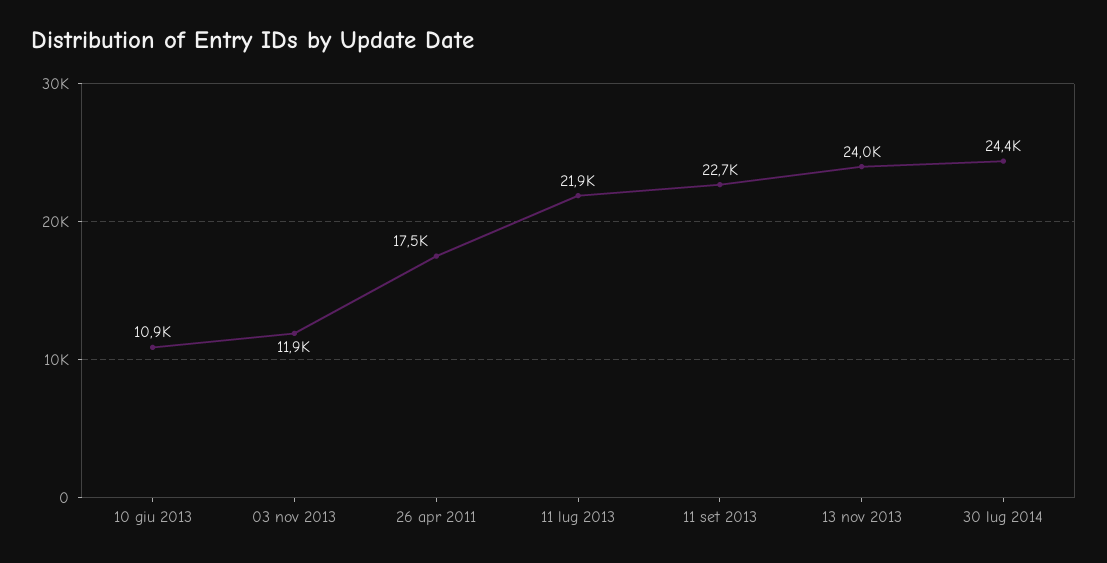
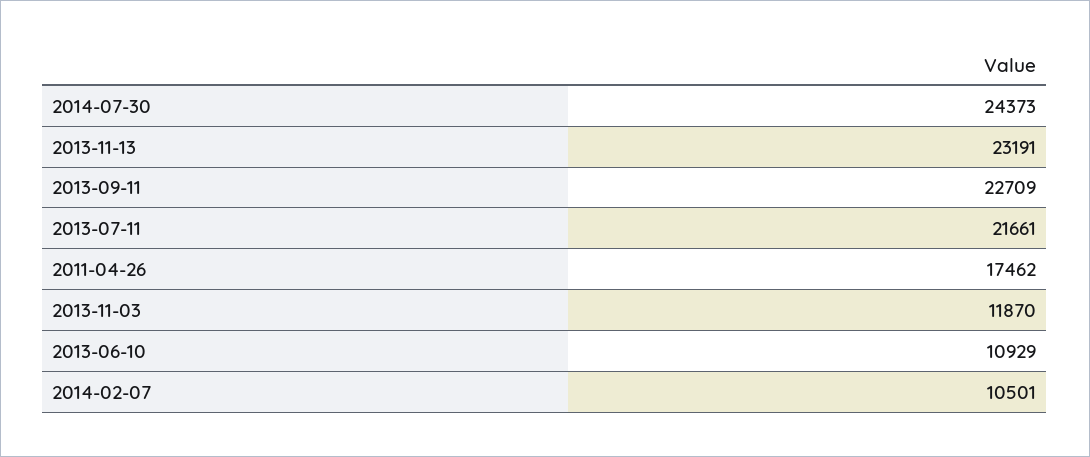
  {
    "10 giu 2013": 10929,
    "03 nov 2013": 11870,
    "26 apr 2011": 17462,
-   "11 lug 2013": 21900,
+   "11 lug 2013": 21661,
    "11 set 2013": 22709,
-   "13 nov 2013": 24000,
+   "13 nov 2013": 23191,
-   "30 lug 2014": 24373
+   "30 lug 2014": 24373,
+   "2014-02-07": 10501
  }

